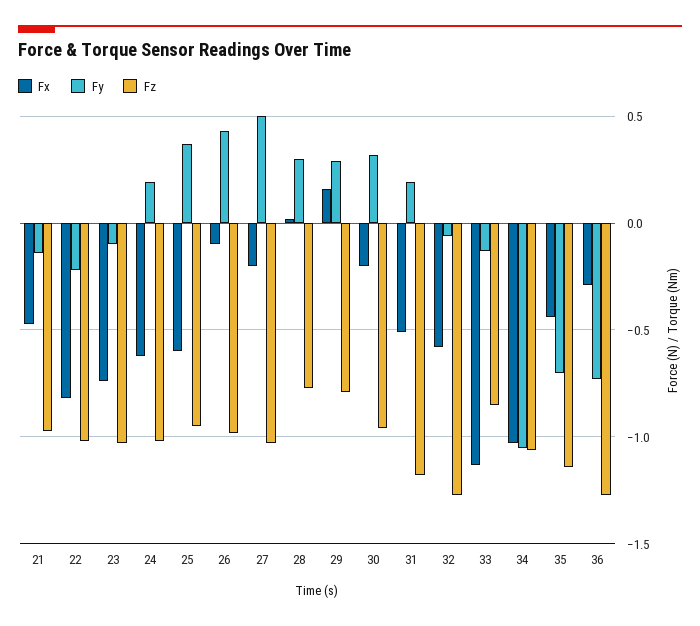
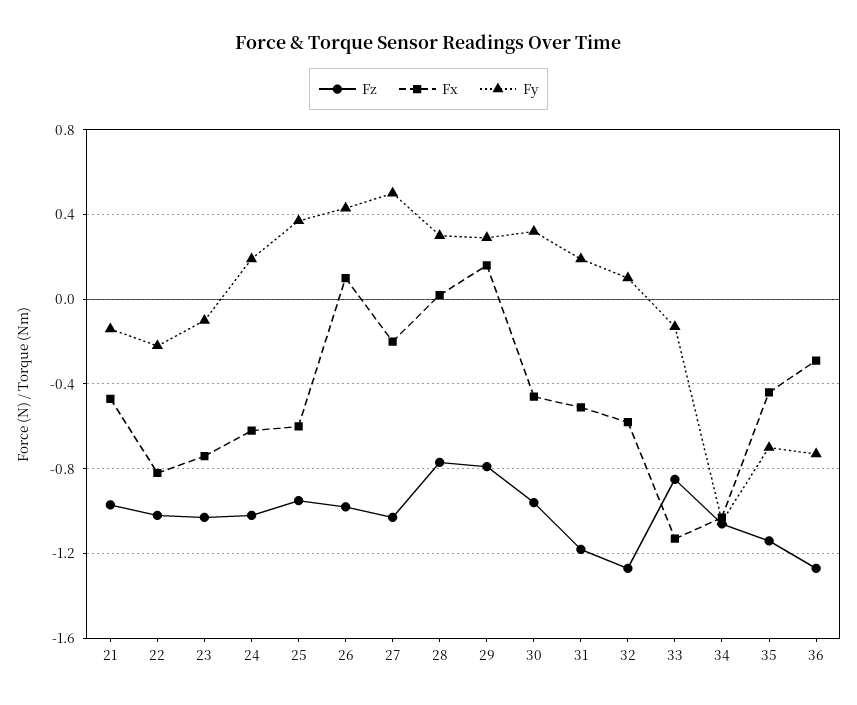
  {
    "Fx": {
      "21": -0.45,
      "22": -0.8,
      "23": -0.75,
      "24": -0.6,
      "25": -0.6,
-     "26": -0.1,
+     "26": 0.1,
      "27": -0.2,
      "28": 0,
      "29": 0.15,
-     "30": -0.2,
+     "30": -0.45,
      "31": -0.5,
      "32": -0.6,
      "33": -1.15,
      "34": -1.05,
      "35": -0.45,
      "36": -0.3
    },
    "Fy": {
      "21": -0.15,
      "22": -0.2,
      "23": -0.1,
      "24": 0.2,
      "25": 0.35,
      "26": 0.45,
      "27": 0.5,
      "28": 0.3,
      "29": 0.3,
      "30": 0.3,
      "31": 0.2,
-     "32": -0.05,
+     "32": 0.1,
      "33": -0.15,
      "34": -1.05,
      "35": -0.7,
      "36": -0.75
    },
    "Fz": {
      "21": -0.95,
      "22": -1,
      "23": -1.05,
      "24": -1,
      "25": -0.95,
      "26": -1,
      "27": -1.05,
      "28": -0.75,
      "29": -0.8,
      "30": -0.95,
      "31": -1.2,
      "32": -1.25,
      "33": -0.85,
      "34": -1.05,
      "35": -1.15,
      "36": -1.25
    }
  }

